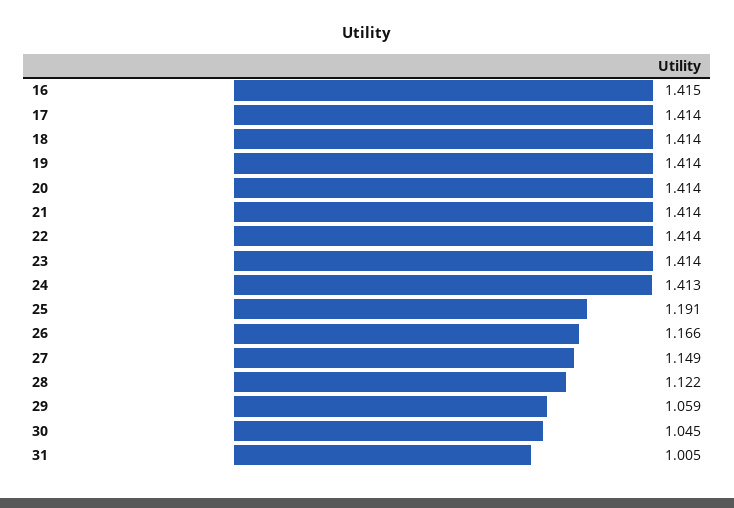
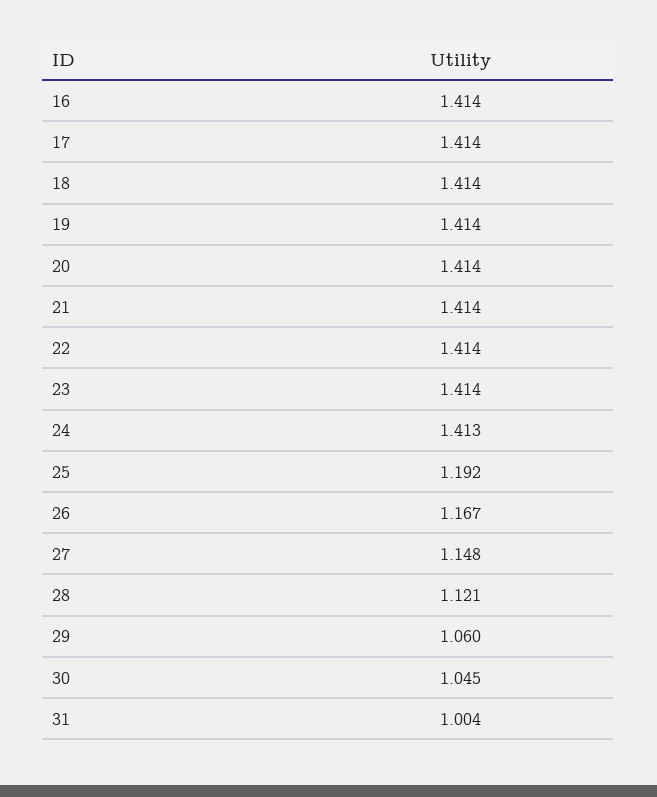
  {
-   "16": 1.415,
+   "16": 1.414,
    "17": 1.414,
    "18": 1.414,
    "19": 1.414,
    "20": 1.414,
    "21": 1.414,
    "22": 1.414,
    "23": 1.414,
    "24": 1.413,
-   "25": 1.191,
+   "25": 1.192,
-   "26": 1.166,
+   "26": 1.167,
-   "27": 1.149,
+   "27": 1.148,
-   "28": 1.122,
+   "28": 1.121,
-   "29": 1.059,
+   "29": 1.06,
    "30": 1.045,
-   "31": 1.005
+   "31": 1.004
  }

